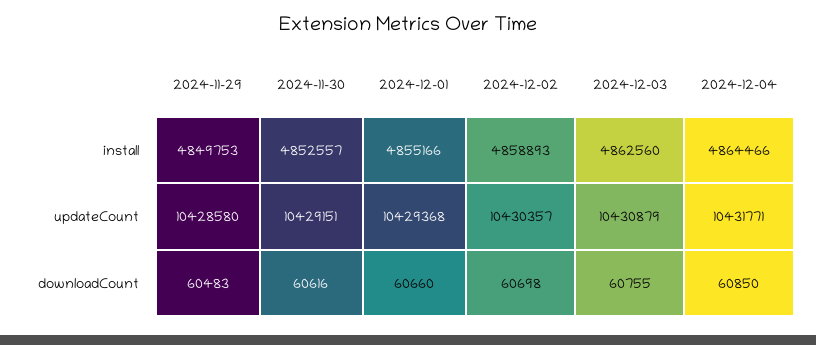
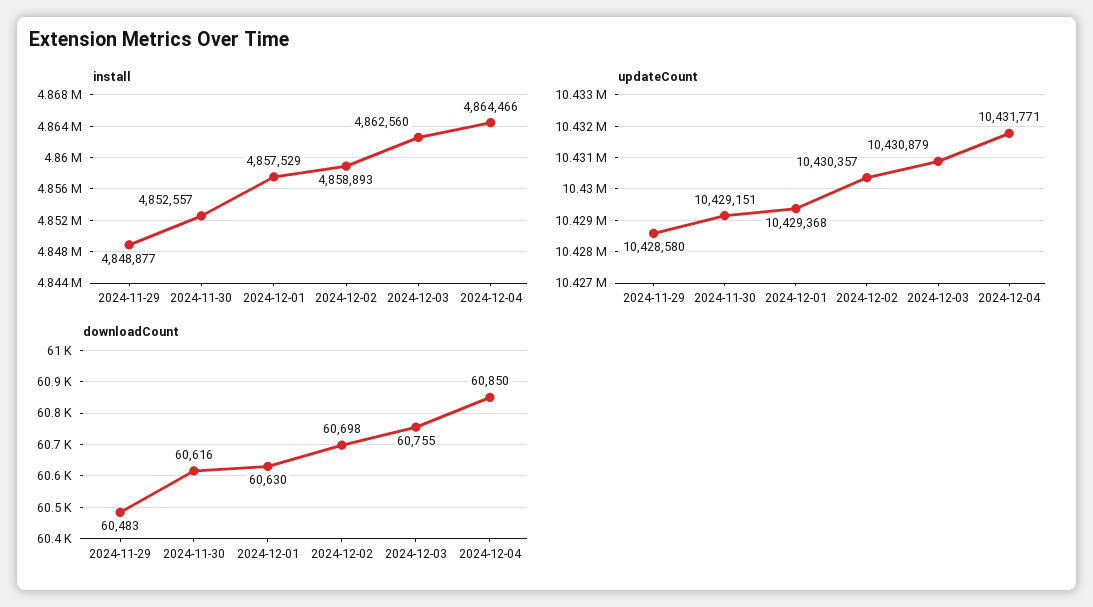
  {
    "install": {
-     "2024-11-29": 4849753,
+     "2024-11-29": 4848877,
      "2024-11-30": 4852557,
-     "2024-12-01": 4855166,
+     "2024-12-01": 4857529,
      "2024-12-02": 4858893,
      "2024-12-03": 4862560,
      "2024-12-04": 4864466
    },
    "updateCount": {
      "2024-11-29": 10428580,
      "2024-11-30": 10429151,
      "2024-12-01": 10429368,
      "2024-12-02": 10430357,
      "2024-12-03": 10430879,
      "2024-12-04": 10431771
    },
    "downloadCount": {
      "2024-11-29": 60483,
      "2024-11-30": 60616,
-     "2024-12-01": 60660,
+     "2024-12-01": 60630,
      "2024-12-02": 60698,
      "2024-12-03": 60755,
      "2024-12-04": 60850
    }
  }

